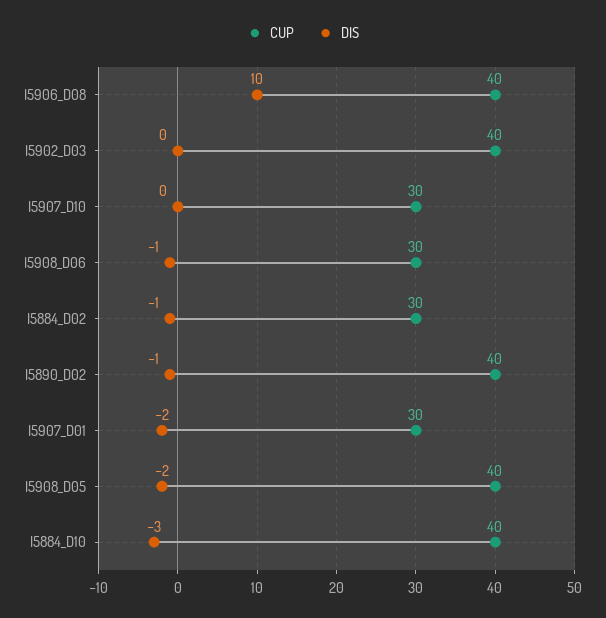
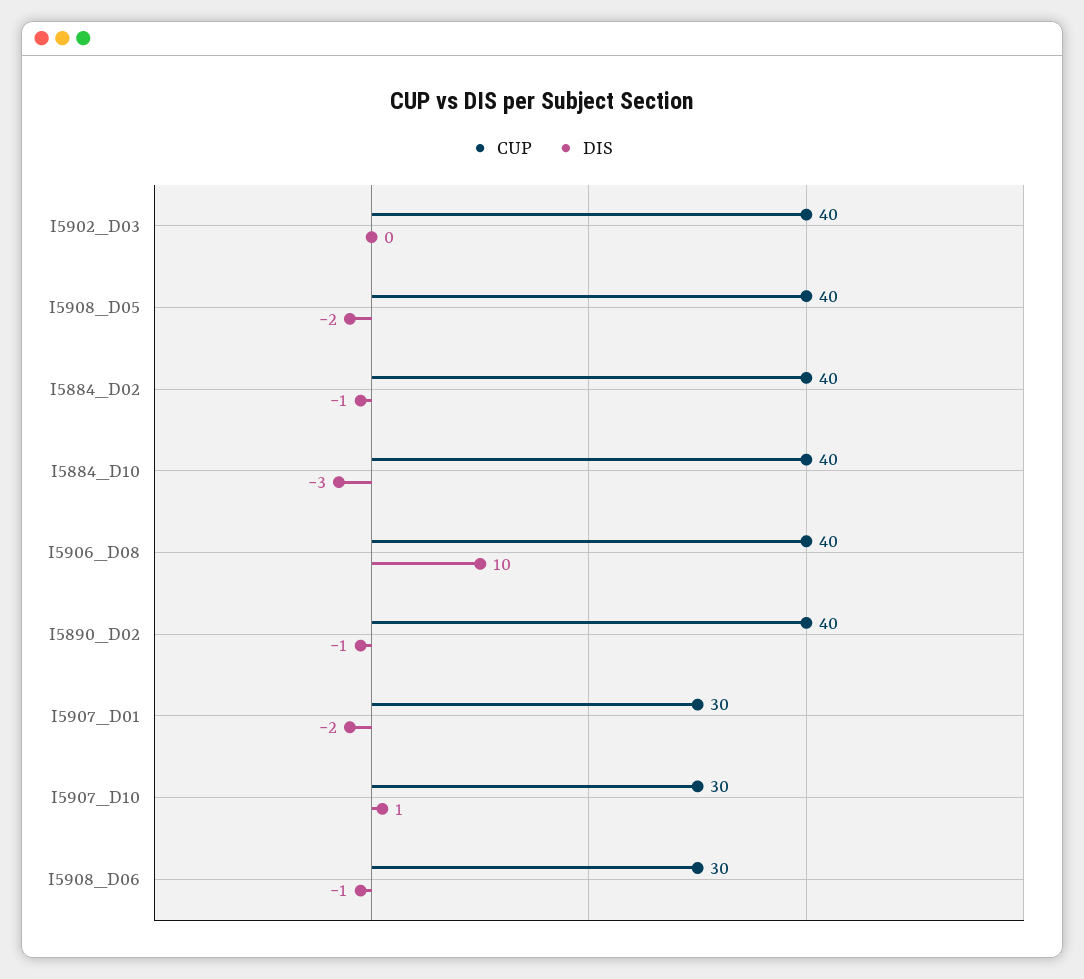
  {
    "CUP": {
      "I5906_D08": 40,
      "I5902_D03": 40,
      "I5907_D10": 30,
      "I5908_D06": 30,
-     "I5884_D02": 30,
+     "I5884_D02": 40,
      "I5890_D02": 40,
      "I5907_D01": 30,
      "I5908_D05": 40,
      "I5884_D10": 40
    },
    "DIS": {
      "I5906_D08": 10,
      "I5902_D03": 0,
-     "I5907_D10": 0,
+     "I5907_D10": 1,
      "I5908_D06": -1,
      "I5884_D02": -1,
      "I5890_D02": -1,
      "I5907_D01": -2,
      "I5908_D05": -2,
      "I5884_D10": -3
    }
  }

